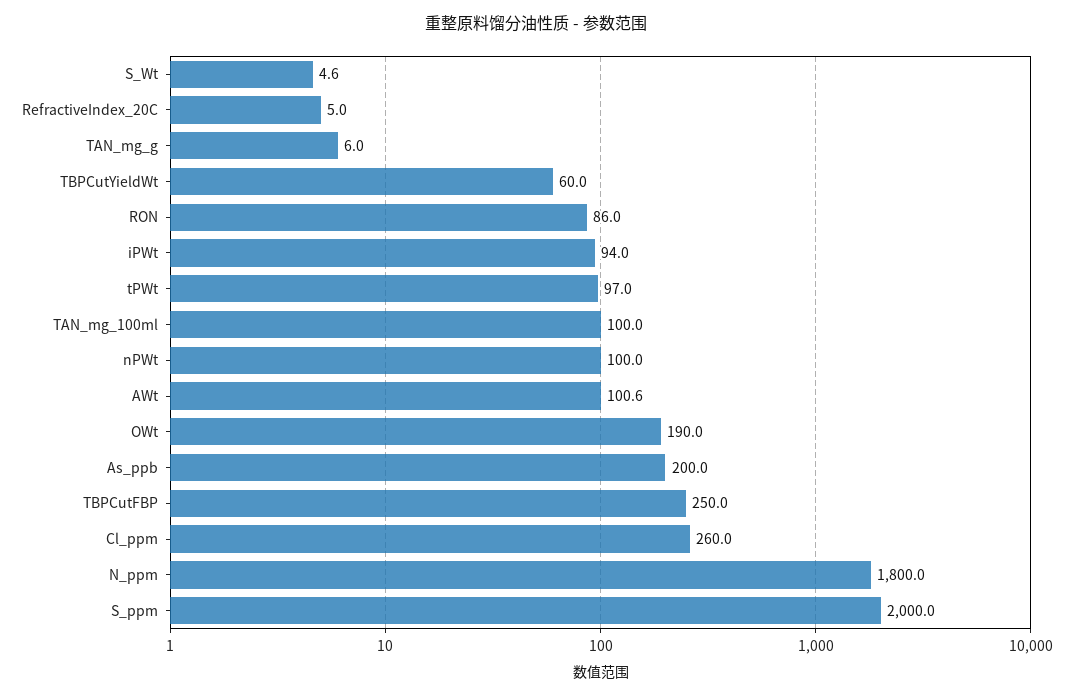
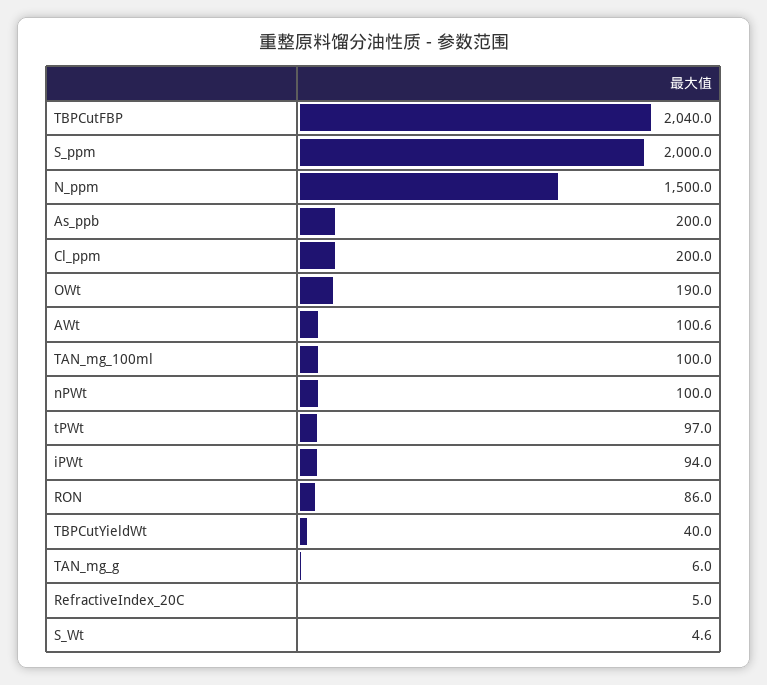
  {
    "S_Wt": 4.6,
    "RefractiveIndex_20C": 5,
    "TAN_mg_g": 6,
-   "TBPCutYieldWt": 60,
+   "TBPCutYieldWt": 40,
    "RON": 86,
    "iPWt": 94,
    "tPWt": 97,
    "TAN_mg_100ml": 100,
    "nPWt": 100,
    "AWt": 100.6,
    "OWt": 190,
    "As_ppb": 200,
-   "TBPCutFBP": 250,
+   "TBPCutFBP": 2040,
-   "Cl_ppm": 260,
+   "Cl_ppm": 200,
-   "N_ppm": 1800,
+   "N_ppm": 1500,
    "S_ppm": 2000
  }

